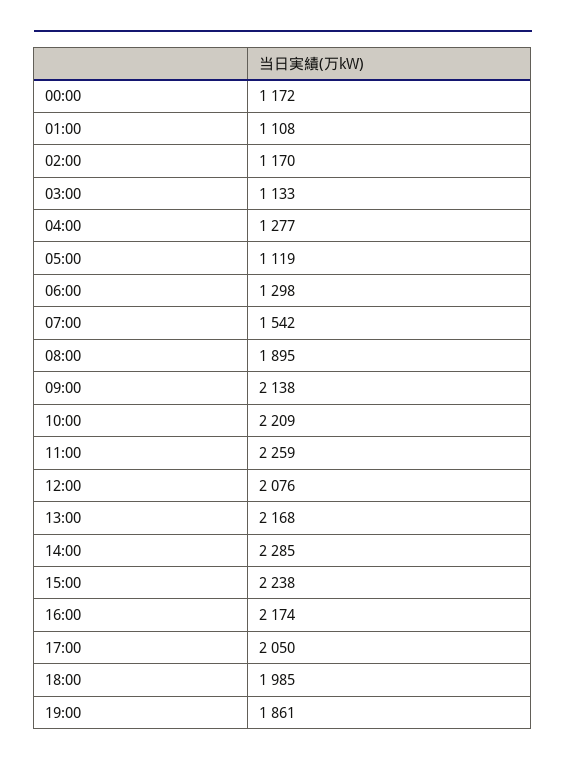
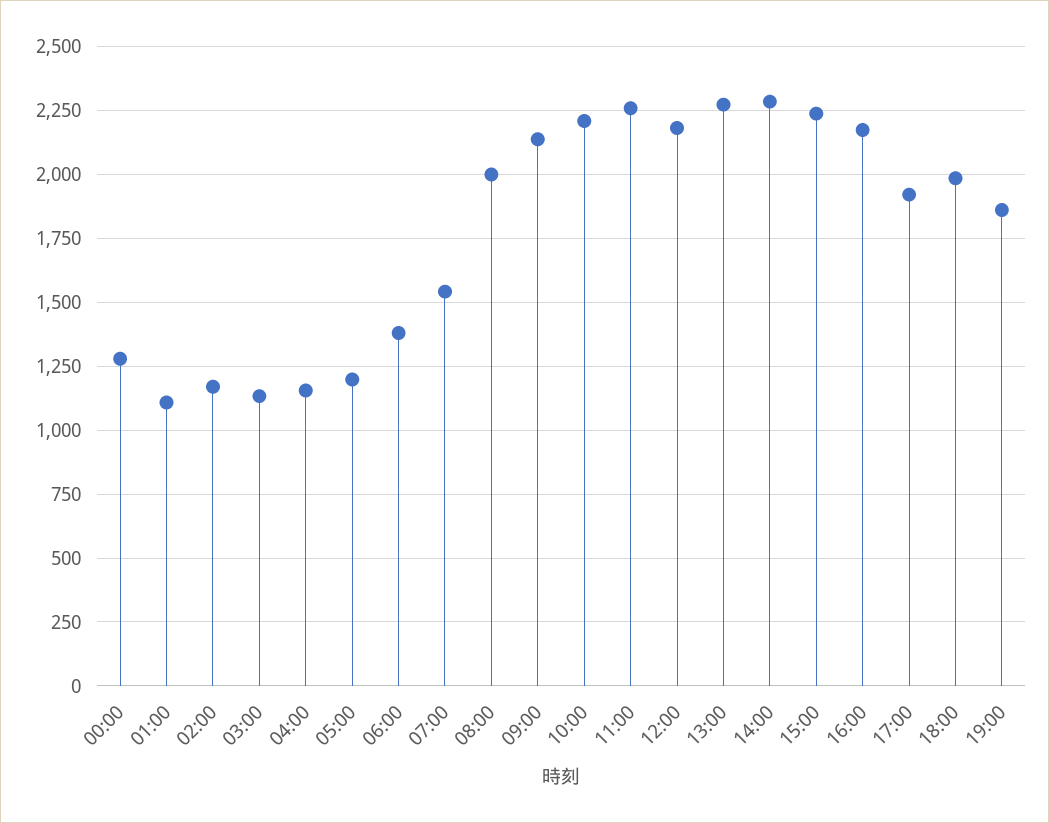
  {
-   "00:00": 1172,
+   "00:00": 1275,
    "01:00": 1108,
    "02:00": 1170,
    "03:00": 1133,
-   "04:00": 1277,
+   "04:00": 1150,
-   "05:00": 1119,
+   "05:00": 1200,
-   "06:00": 1298,
+   "06:00": 1375,
    "07:00": 1542,
-   "08:00": 1895,
+   "08:00": 2000,
    "09:00": 2138,
    "10:00": 2209,
    "11:00": 2259,
-   "12:00": 2076,
+   "12:00": 2175,
-   "13:00": 2168,
+   "13:00": 2275,
    "14:00": 2285,
    "15:00": 2238,
    "16:00": 2174,
-   "17:00": 2050,
+   "17:00": 1925,
    "18:00": 1985,
    "19:00": 1861
  }

